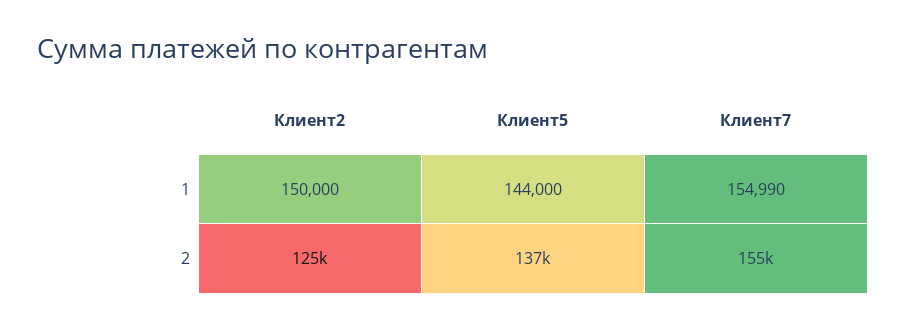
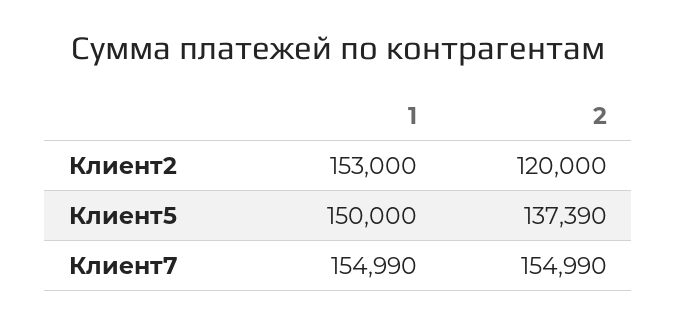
  {
    "Клиент2": {
-     "1": 150000,
+     "1": 153000,
-     "2": 125000
+     "2": 120000
    },
    "Клиент5": {
-     "1": 144000,
+     "1": 150000,
      "2": 137390
    },
    "Клиент7": {
      "1": 154990,
      "2": 154990
    }
  }

